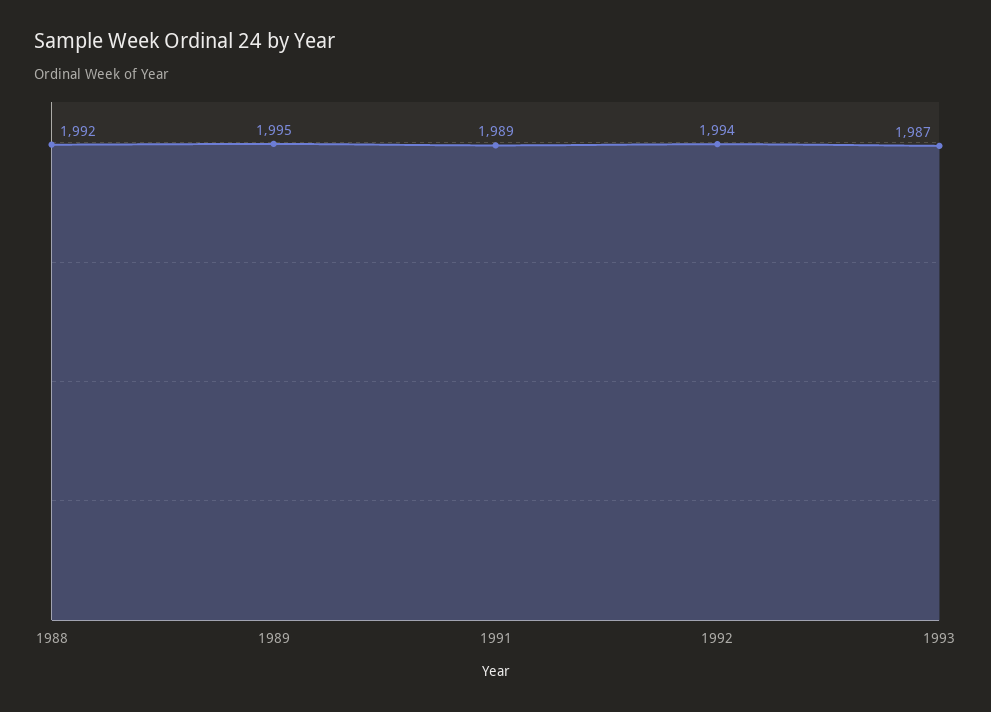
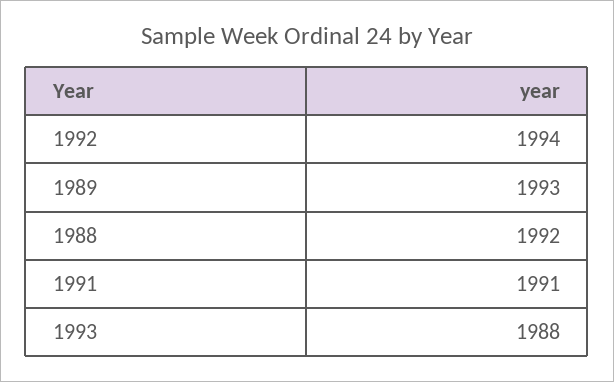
  {
    "1988": 1992,
-   "1989": 1995,
+   "1989": 1993,
-   "1991": 1989,
+   "1991": 1991,
    "1992": 1994,
-   "1993": 1987
+   "1993": 1988
  }

